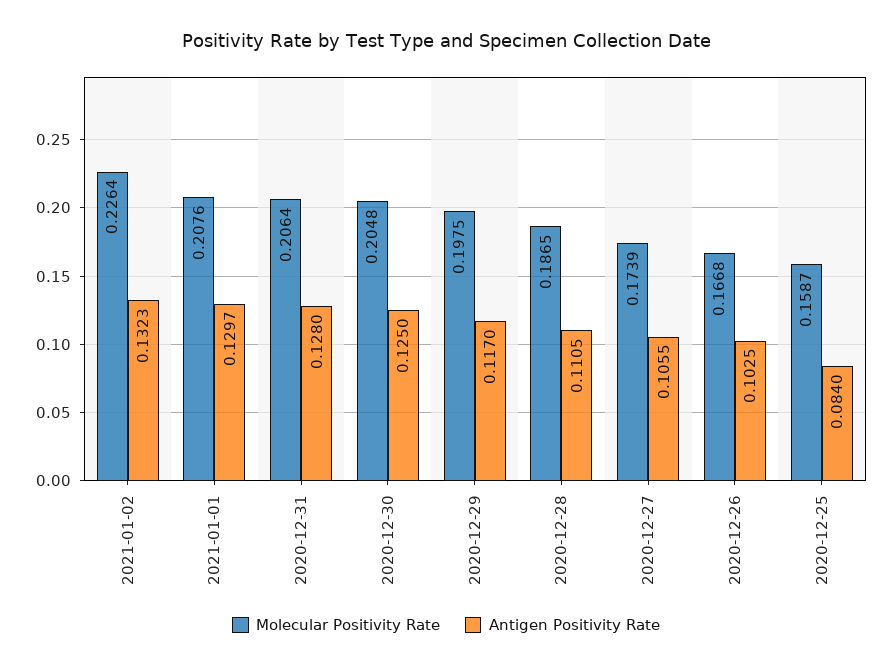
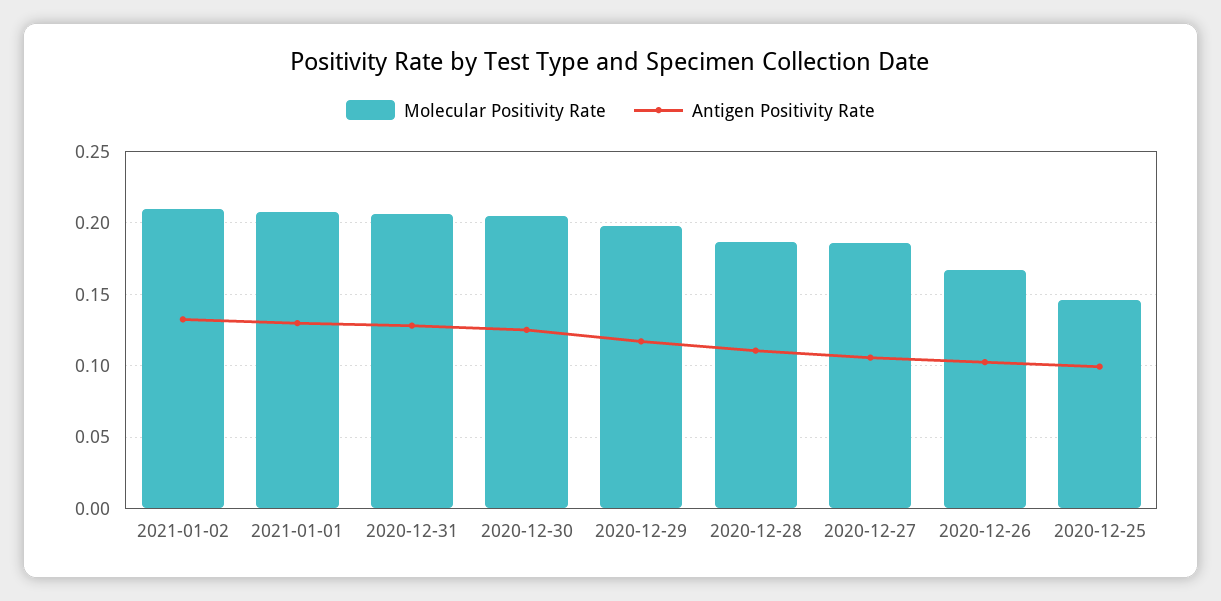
  {
    "Molecular Positivity Rate": {
-     "2021-01-02": 0.2264,
+     "2021-01-02": 0.21,
      "2021-01-01": 0.2076,
      "2020-12-31": 0.2064,
      "2020-12-30": 0.2048,
      "2020-12-29": 0.1975,
      "2020-12-28": 0.1865,
-     "2020-12-27": 0.1739,
+     "2020-12-27": 0.185,
      "2020-12-26": 0.1668,
-     "2020-12-25": 0.1587
+     "2020-12-25": 0.145
    },
    "Antigen Positivity Rate": {
      "2021-01-02": 0.1323,
      "2021-01-01": 0.1297,
      "2020-12-31": 0.128,
      "2020-12-30": 0.125,
      "2020-12-29": 0.117,
      "2020-12-28": 0.1105,
      "2020-12-27": 0.1055,
      "2020-12-26": 0.1025,
-     "2020-12-25": 0.084
+     "2020-12-25": 0.1
    }
  }

